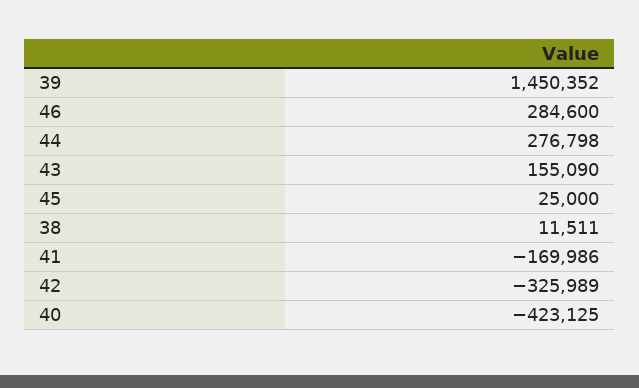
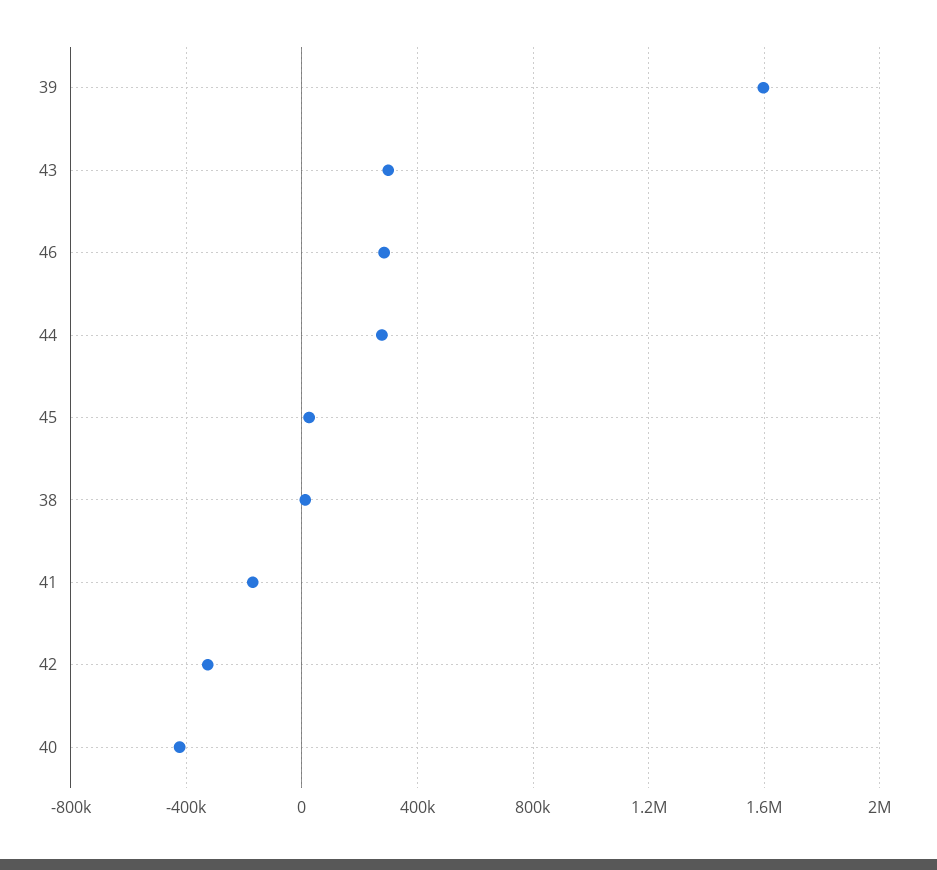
  {
-   "39": 1450352,
+   "39": 1600000,
    "46": 284600,
    "44": 276798,
-   "43": 155090,
+   "43": 300000,
    "45": 25000,
    "38": 11511,
    "41": -169986,
    "42": -325989,
    "40": -423125
  }

